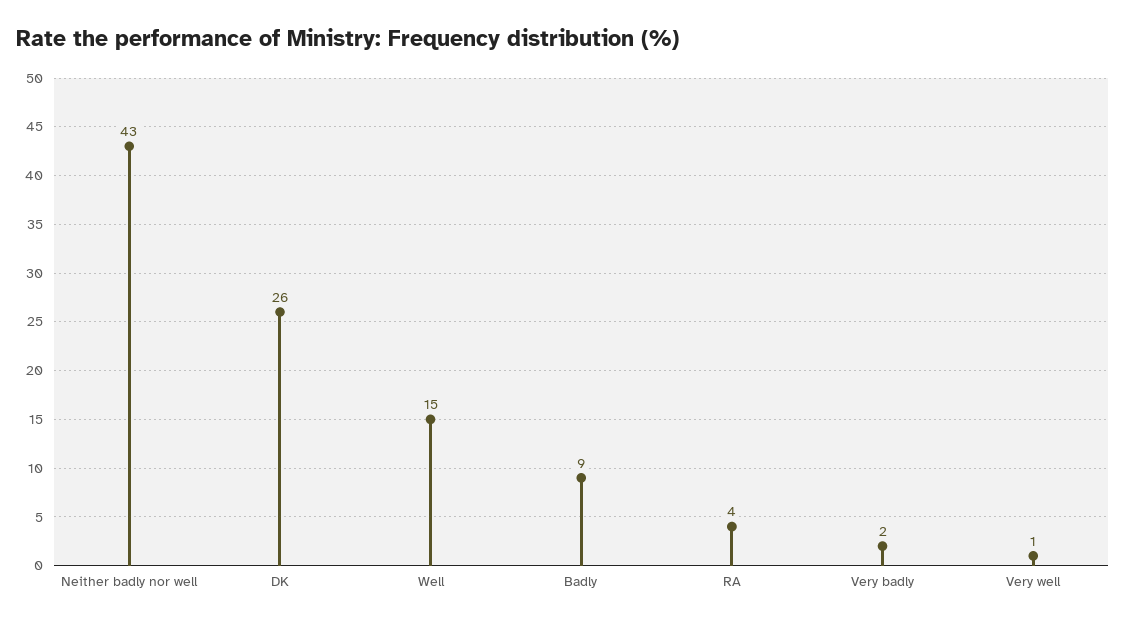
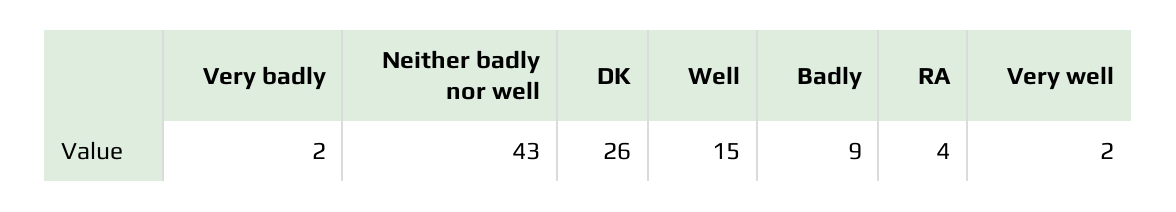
  {
    "Neither badly nor well": 43,
    "DK": 26,
    "Well": 15,
    "Badly": 9,
    "RA": 4,
    "Very badly": 2,
-   "Very well": 1
+   "Very well": 2
  }

